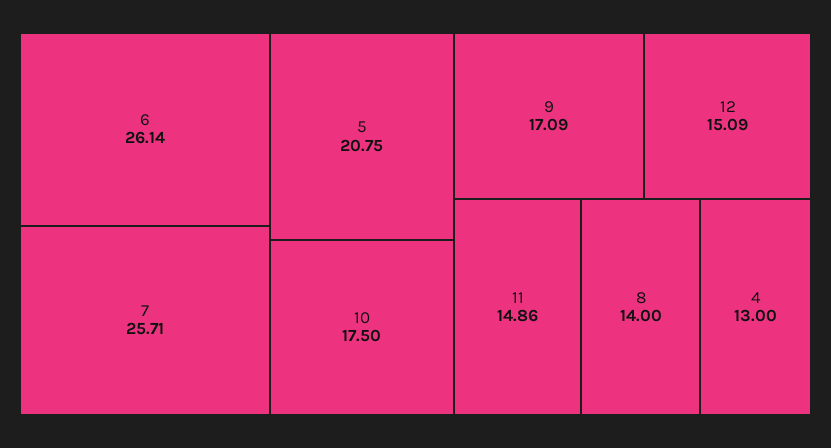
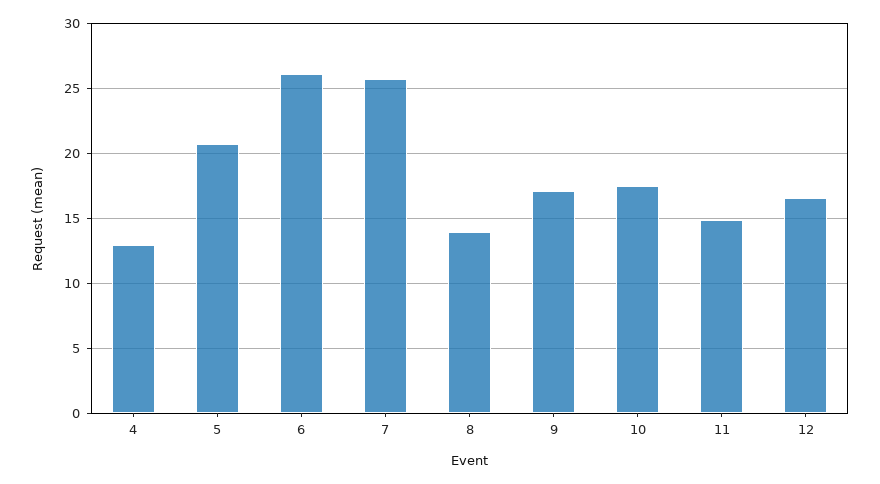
  {
    "6": 26.14,
    "7": 25.71,
    "5": 20.75,
    "10": 17.5,
    "9": 17.09,
-   "12": 15.09,
+   "12": 16.5,
    "11": 14.86,
    "8": 14,
    "4": 13
  }

